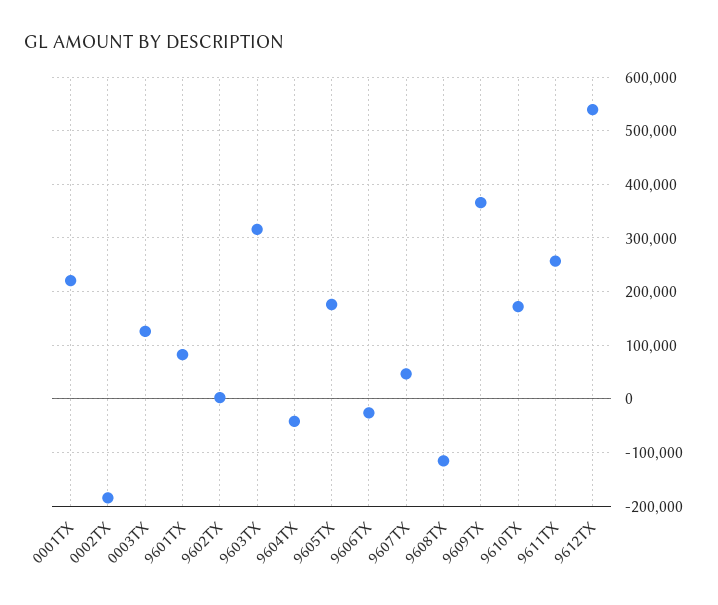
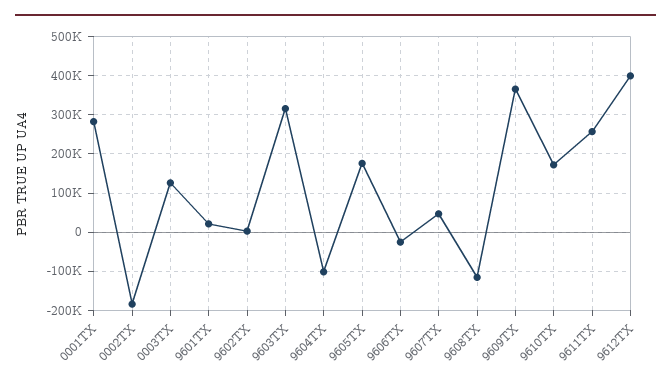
  {
-   "0001TX": 220000,
+   "0001TX": 280000,
    "0002TX": -180000,
    "0003TX": 120000,
-   "9601TX": 80000,
+   "9601TX": 20000,
    "9602TX": 0,
    "9603TX": 320000,
-   "9604TX": -40000,
+   "9604TX": -100000,
    "9605TX": 180000,
    "9606TX": -20000,
    "9607TX": 40000,
    "9608TX": -120000,
    "9609TX": 360000,
    "9610TX": 180000,
    "9611TX": 260000,
-   "9612TX": 540000
+   "9612TX": 400000
  }

